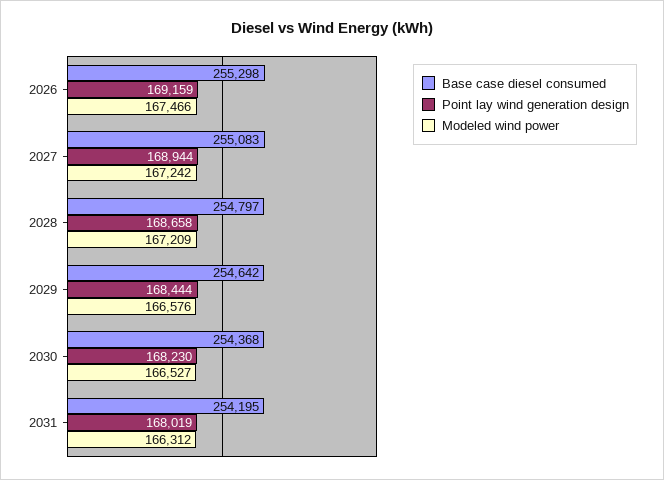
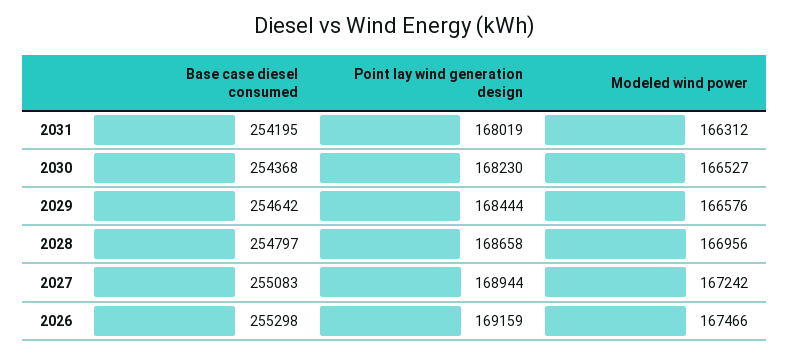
  {
    "Base case diesel consumed": {
      "2026": 255298,
      "2027": 255083,
      "2028": 254797,
      "2029": 254642,
      "2030": 254368,
      "2031": 254195
    },
    "Point lay wind generation design": {
      "2026": 169159,
      "2027": 168944,
      "2028": 168658,
      "2029": 168444,
      "2030": 168230,
      "2031": 168019
    },
    "Modeled wind power": {
      "2026": 167466,
      "2027": 167242,
-     "2028": 167209,
+     "2028": 166956,
      "2029": 166576,
      "2030": 166527,
      "2031": 166312
    }
  }

